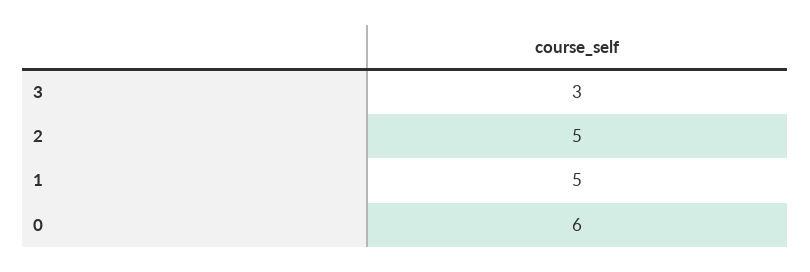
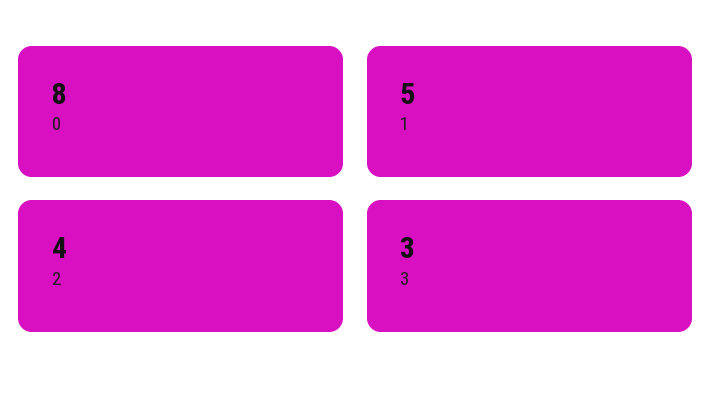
  {
    "3": 3,
-   "2": 5,
+   "2": 4,
    "1": 5,
-   "0": 6
+   "0": 8
  }

